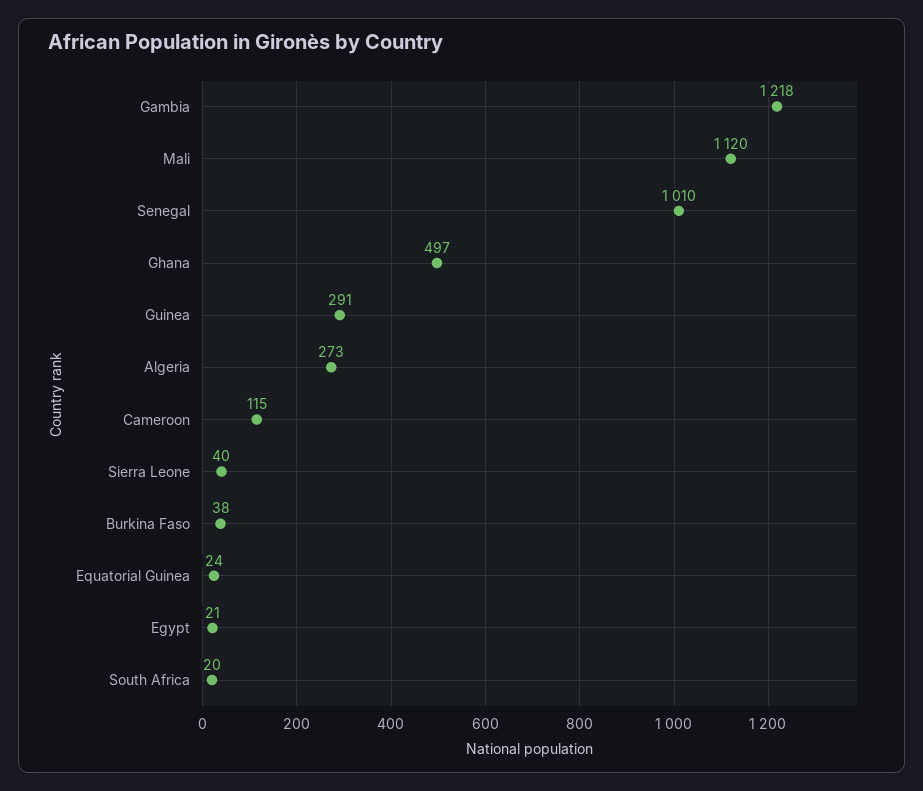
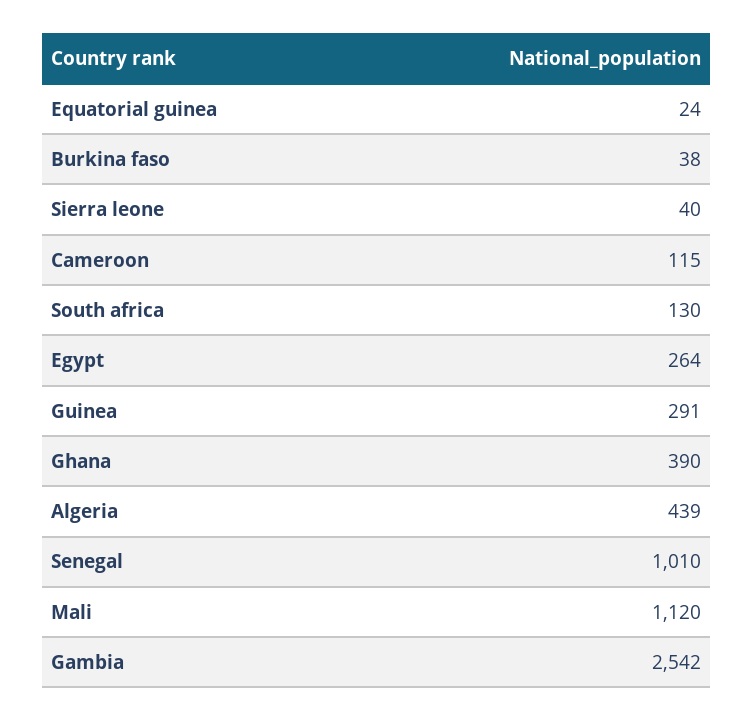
  {
-   "Gambia": 1218,
+   "Gambia": 2542,
    "Mali": 1120,
    "Senegal": 1010,
-   "Ghana": 497,
+   "Ghana": 390,
    "Guinea": 291,
-   "Algeria": 273,
+   "Algeria": 439,
    "Cameroon": 115,
    "Sierra Leone": 40,
    "Burkina Faso": 38,
    "Equatorial Guinea": 24,
-   "Egypt": 21,
+   "Egypt": 264,
-   "South Africa": 20
+   "South Africa": 130
  }

